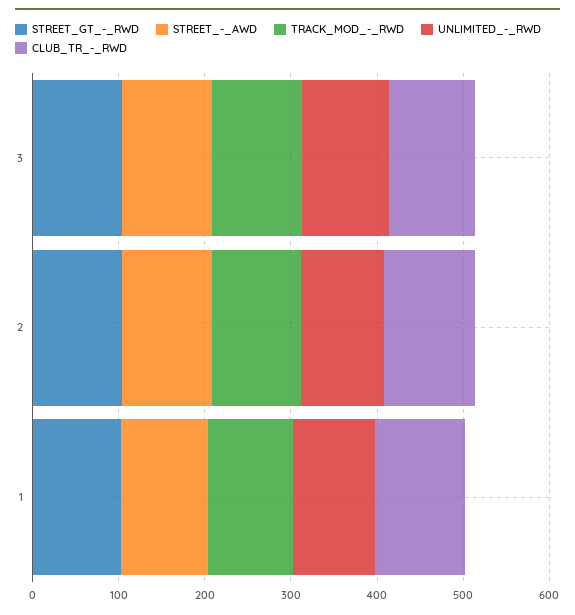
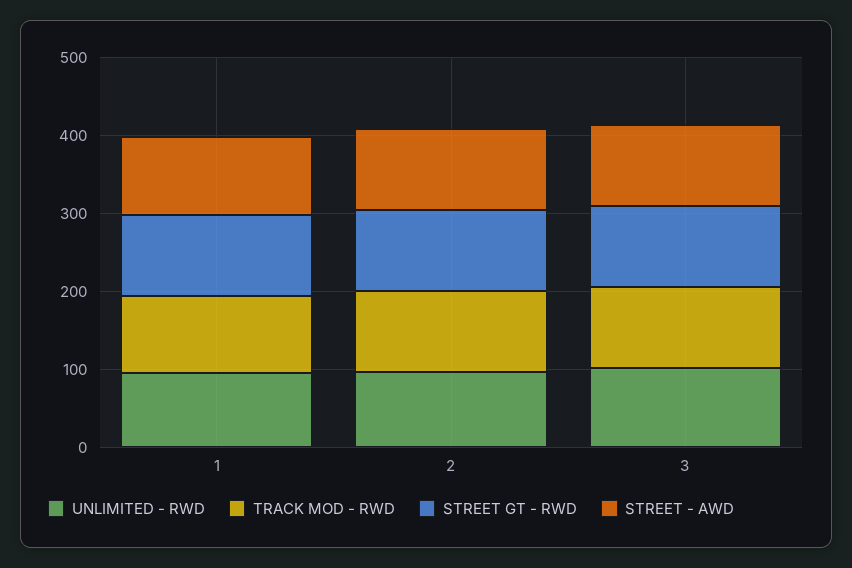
  {
    "STREET_GT_-_RWD": {
      "3": 100,
      "2": 100,
      "1": 100
    },
    "STREET_-_AWD": {
      "3": 100,
      "2": 100,
      "1": 100
    },
    "TRACK_MOD_-_RWD": {
      "3": 100,
      "2": 100,
      "1": 100
    },
    "UNLIMITED_-_RWD": {
      "3": 100,
      "2": 100,
      "1": 100
-   },
+   }
-   "CLUB_TR_-_RWD": {
-     "3": 100,
-     "2": 100,
-     "1": 100
-   }
  }

